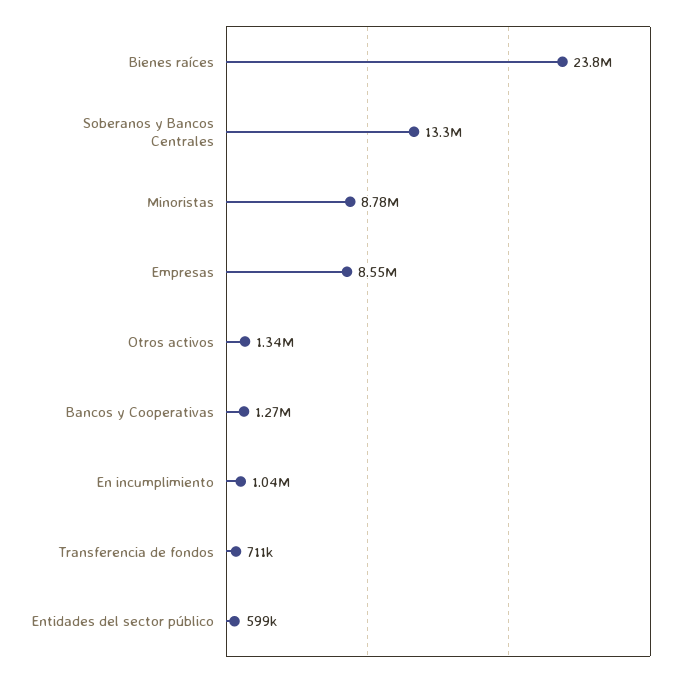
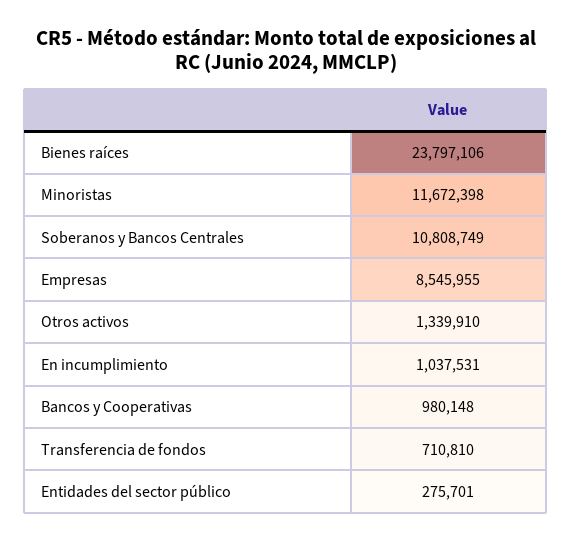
  {
    "Bienes raíces": 23797106,
-   "Soberanos y Bancos Centrales": 13300000,
+   "Soberanos y Bancos Centrales": 10808749,
-   "Minoristas": 8780000,
+   "Minoristas": 11672398,
    "Empresas": 8545955,
    "Otros activos": 1339910,
-   "Bancos y Cooperativas": 1270000,
+   "Bancos y Cooperativas": 980148,
    "En incumplimiento": 1037531,
    "Transferencia de fondos": 710810,
-   "Entidades del sector público": 599000
+   "Entidades del sector público": 275701
  }

